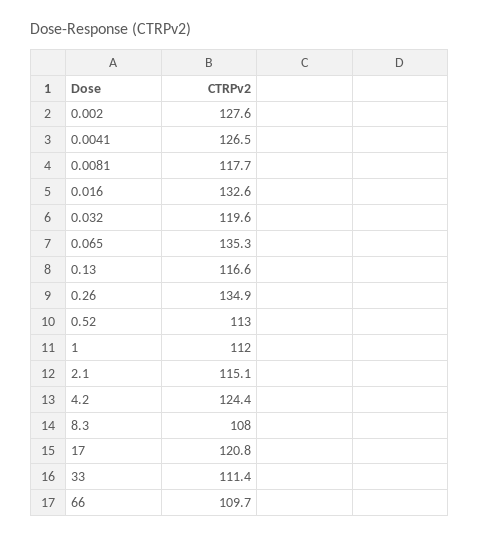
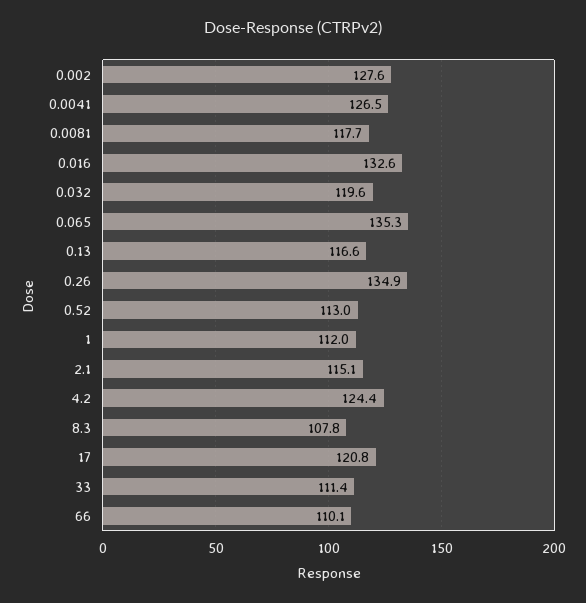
  {
    "0.002": 127.6,
    "0.0041": 126.5,
    "0.0081": 117.7,
    "0.016": 132.6,
    "0.032": 119.6,
    "0.065": 135.3,
    "0.13": 116.6,
    "0.26": 134.9,
    "0.52": 113,
    "1": 112,
    "2.1": 115.1,
    "4.2": 124.4,
-   "8.3": 108,
+   "8.3": 107.8,
    "17": 120.8,
    "33": 111.4,
-   "66": 109.7
+   "66": 110.1
  }

